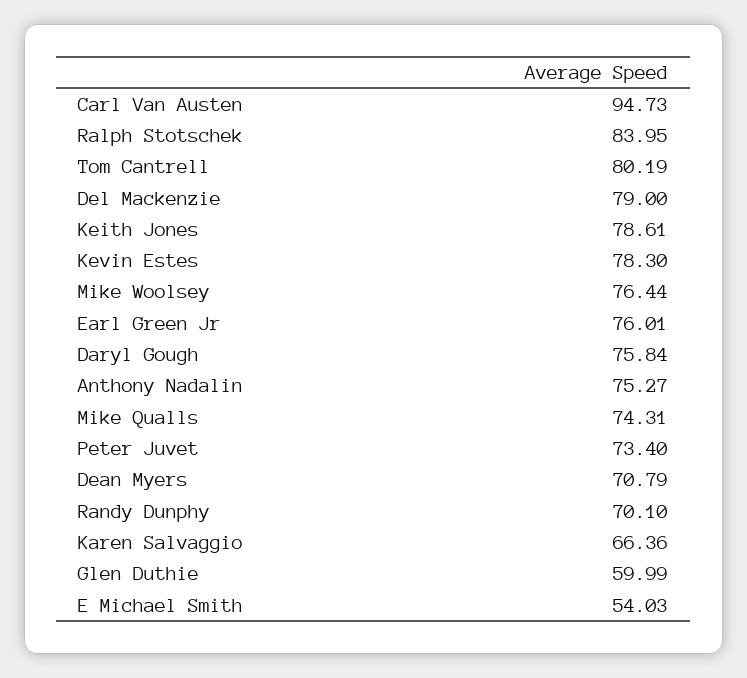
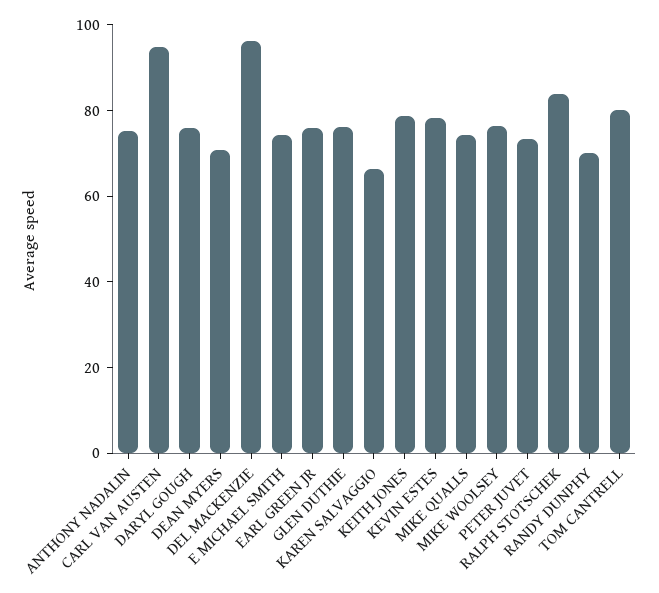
  {
    "Carl Van Austen": 94.73,
    "Ralph Stotschek": 83.95,
    "Tom Cantrell": 80.19,
-   "Del Mackenzie": 79,
+   "Del Mackenzie": 95,
    "Keith Jones": 78.61,
    "Kevin Estes": 78.3,
    "Mike Woolsey": 76.44,
    "Earl Green Jr": 76.01,
    "Daryl Gough": 75.84,
    "Anthony Nadalin": 75.27,
    "Mike Qualls": 74.31,
    "Peter Juvet": 73.4,
    "Dean Myers": 70.79,
    "Randy Dunphy": 70.1,
    "Karen Salvaggio": 66.36,
-   "Glen Duthie": 59.99,
+   "Glen Duthie": 75,
-   "E Michael Smith": 54.03
+   "E Michael Smith": 75
  }

